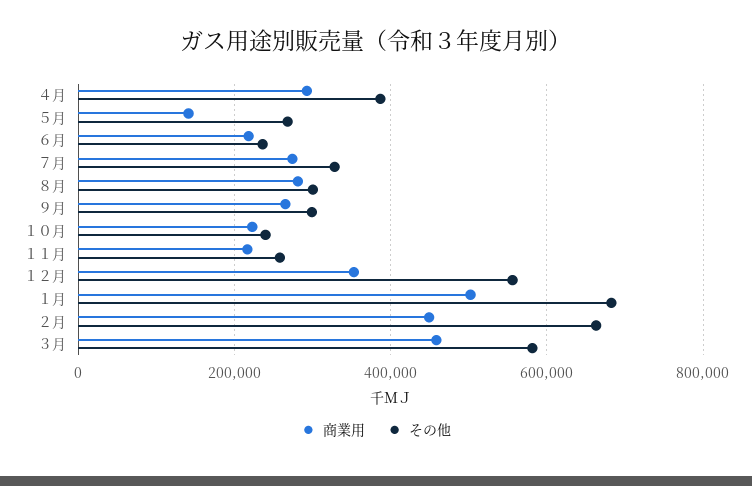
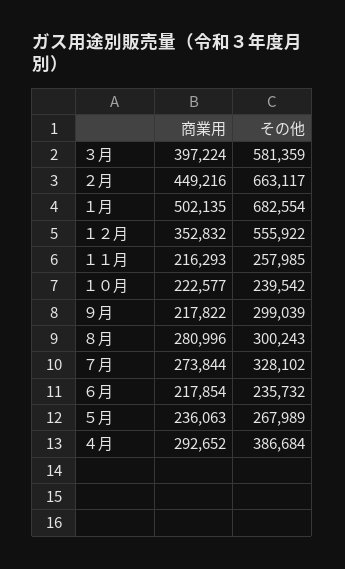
  {
    "商業用": {
      "４月": 292652,
-     "５月": 140000,
+     "５月": 236063,
      "６月": 217854,
      "７月": 273844,
      "８月": 280996,
-     "９月": 260000,
+     "９月": 217822,
      "１０月": 222577,
      "１１月": 216293,
      "１２月": 352832,
      "１月": 502135,
      "２月": 449216,
-     "３月": 460000
+     "３月": 397224
    },
    "その他": {
      "４月": 386684,
      "５月": 267989,
      "６月": 235732,
      "７月": 328102,
      "８月": 300243,
      "９月": 299039,
      "１０月": 239542,
      "１１月": 257985,
      "１２月": 555922,
      "１月": 682554,
      "２月": 663117,
      "３月": 581359
    }
  }

